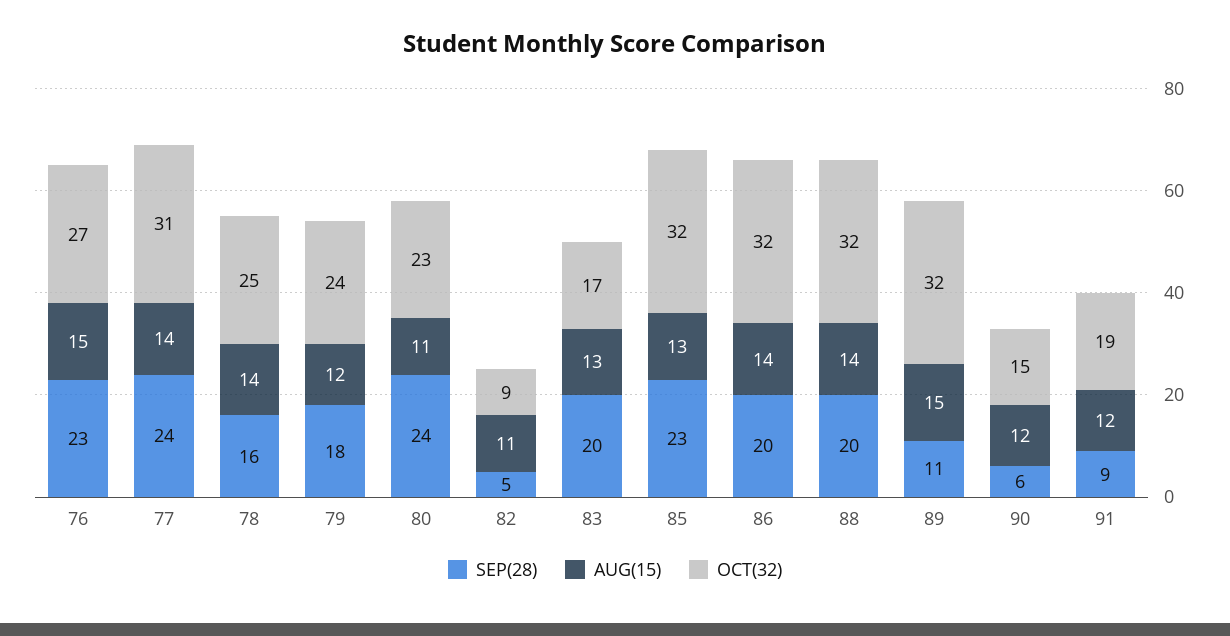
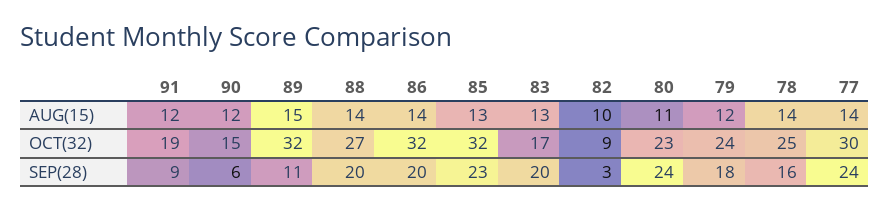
  {
    "SEP(28)": {
-     "76": 23,
      "77": 24,
      "78": 16,
      "79": 18,
      "80": 24,
-     "82": 5,
+     "82": 3,
      "83": 20,
      "85": 23,
      "86": 20,
      "88": 20,
      "89": 11,
      "90": 6,
      "91": 9
    },
    "AUG(15)": {
-     "76": 15,
      "77": 14,
      "78": 14,
      "79": 12,
      "80": 11,
-     "82": 11,
+     "82": 10,
      "83": 13,
      "85": 13,
      "86": 14,
      "88": 14,
      "89": 15,
      "90": 12,
      "91": 12
    },
    "OCT(32)": {
-     "76": 27,
-     "77": 31,
+     "77": 30,
      "78": 25,
      "79": 24,
      "80": 23,
      "82": 9,
      "83": 17,
      "85": 32,
      "86": 32,
-     "88": 32,
+     "88": 27,
      "89": 32,
      "90": 15,
      "91": 19
    }
  }

